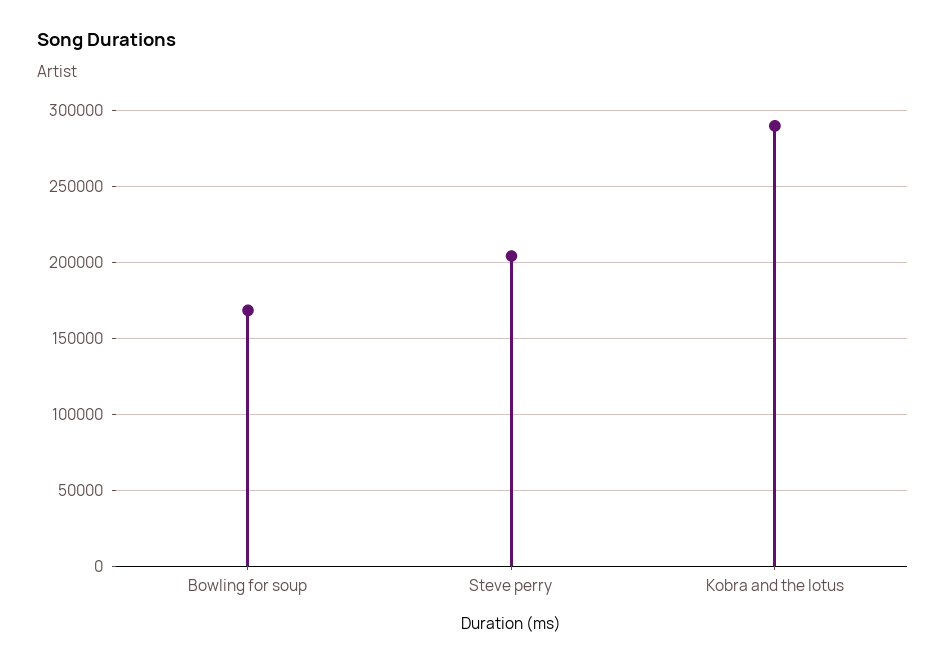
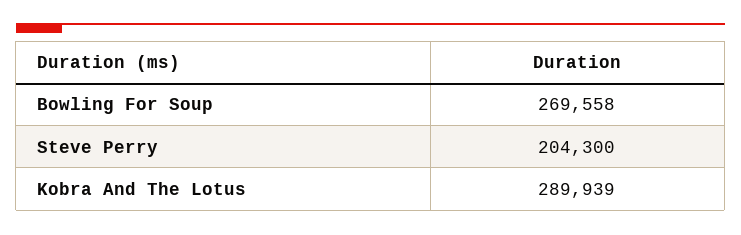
  {
-   "Bowling for soup": 170000,
+   "Bowling for soup": 269558,
    "Steve perry": 204300,
    "Kobra and the lotus": 289939
  }

